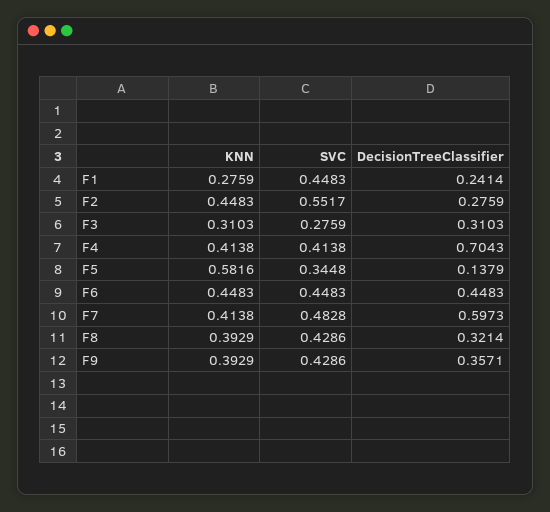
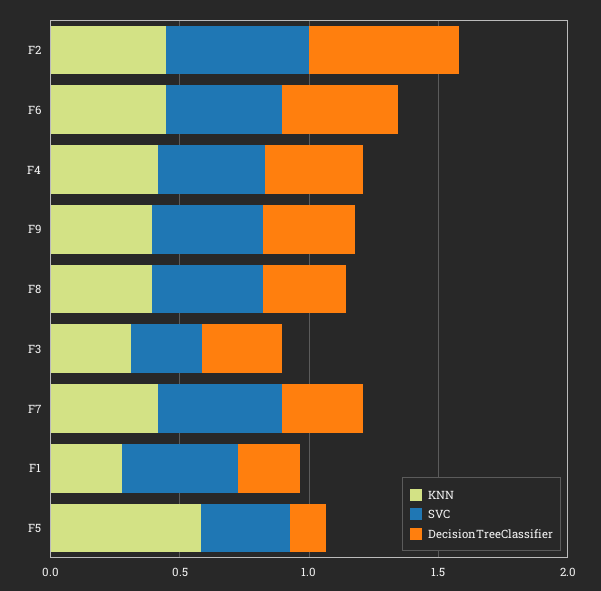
  {
    "KNN": {
      "F1": 0.2759,
      "F2": 0.4483,
      "F3": 0.3103,
      "F4": 0.4138,
      "F5": 0.5816,
      "F6": 0.4483,
      "F7": 0.4138,
      "F8": 0.3929,
      "F9": 0.3929
    },
    "SVC": {
      "F1": 0.4483,
      "F2": 0.5517,
      "F3": 0.2759,
      "F4": 0.4138,
      "F5": 0.3448,
      "F6": 0.4483,
      "F7": 0.4828,
      "F8": 0.4286,
      "F9": 0.4286
    },
    "DecisionTreeClassifier": {
      "F1": 0.2414,
-     "F2": 0.2759,
+     "F2": 0.6,
      "F3": 0.3103,
-     "F4": 0.7043,
+     "F4": 0.4,
      "F5": 0.1379,
      "F6": 0.4483,
-     "F7": 0.5973,
+     "F7": 0.3,
      "F8": 0.3214,
      "F9": 0.3571
    }
  }

